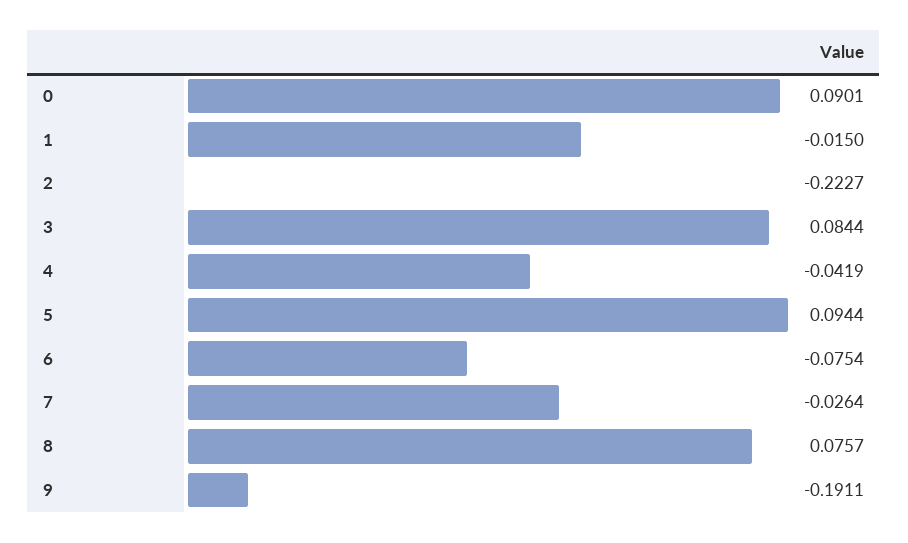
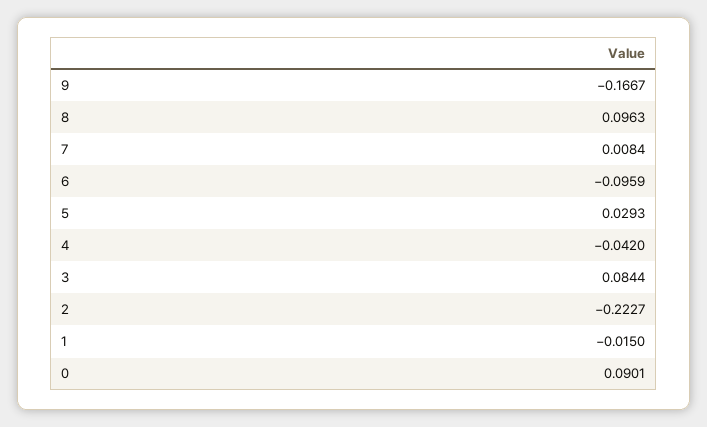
  {
    "0": 0.0901,
    "1": -0.015,
    "2": -0.2227,
    "3": 0.0844,
-   "4": -0.0419,
+   "4": -0.042,
-   "5": 0.0944,
+   "5": 0.0293,
-   "6": -0.0754,
+   "6": -0.0959,
-   "7": -0.0264,
+   "7": 0.0084,
-   "8": 0.0757,
+   "8": 0.0963,
-   "9": -0.1911
+   "9": -0.1667
  }

